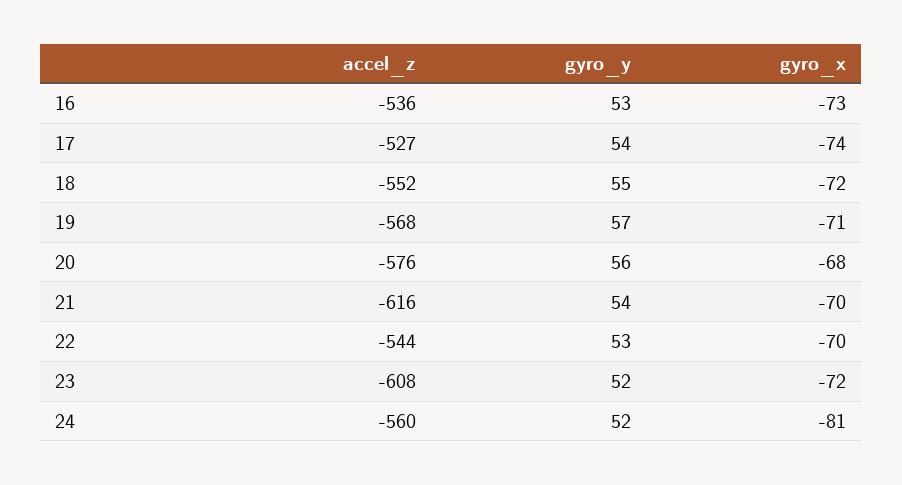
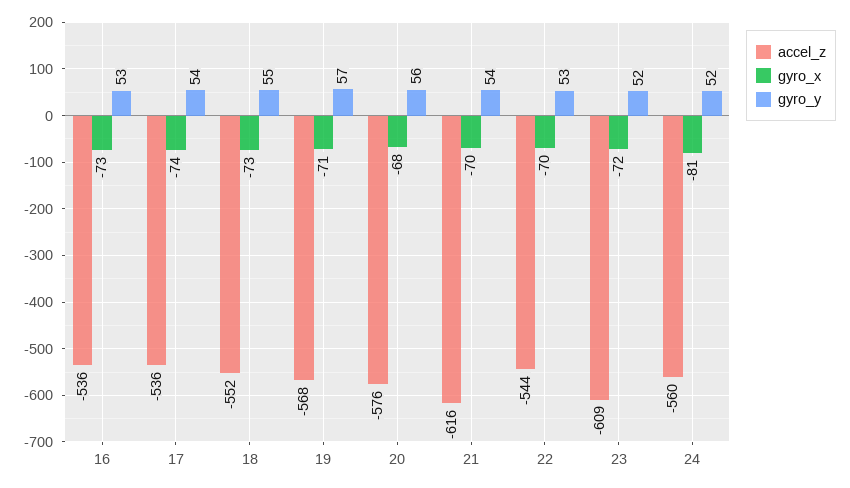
  {
    "accel_z": {
      "16": -536,
-     "17": -527,
+     "17": -536,
      "18": -552,
      "19": -568,
      "20": -576,
      "21": -616,
      "22": -544,
-     "23": -608,
+     "23": -609,
      "24": -560
    },
    "gyro_y": {
      "16": 53,
      "17": 54,
      "18": 55,
      "19": 57,
      "20": 56,
      "21": 54,
      "22": 53,
      "23": 52,
      "24": 52
    },
    "gyro_x": {
      "16": -73,
      "17": -74,
-     "18": -72,
+     "18": -73,
      "19": -71,
      "20": -68,
      "21": -70,
      "22": -70,
      "23": -72,
      "24": -81
    }
  }

